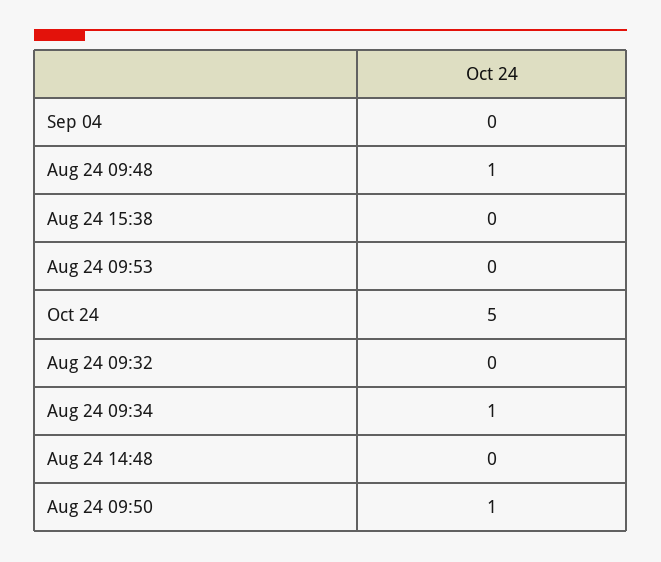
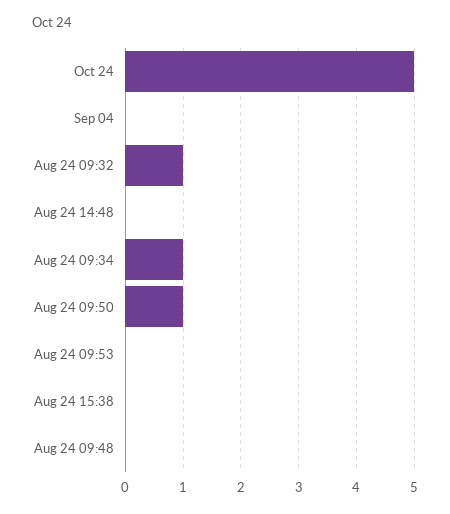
  {
    "Sep 04": 0,
-   "Aug 24 09:48": 1,
+   "Aug 24 09:48": 0,
    "Aug 24 15:38": 0,
    "Aug 24 09:53": 0,
    "Oct 24": 5,
-   "Aug 24 09:32": 0,
+   "Aug 24 09:32": 1,
    "Aug 24 09:34": 1,
    "Aug 24 14:48": 0,
    "Aug 24 09:50": 1
  }

